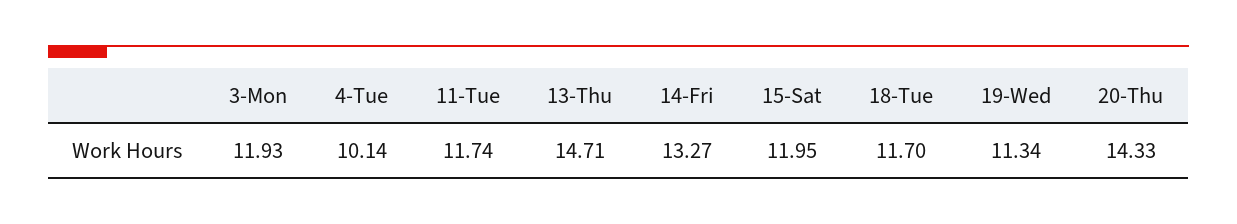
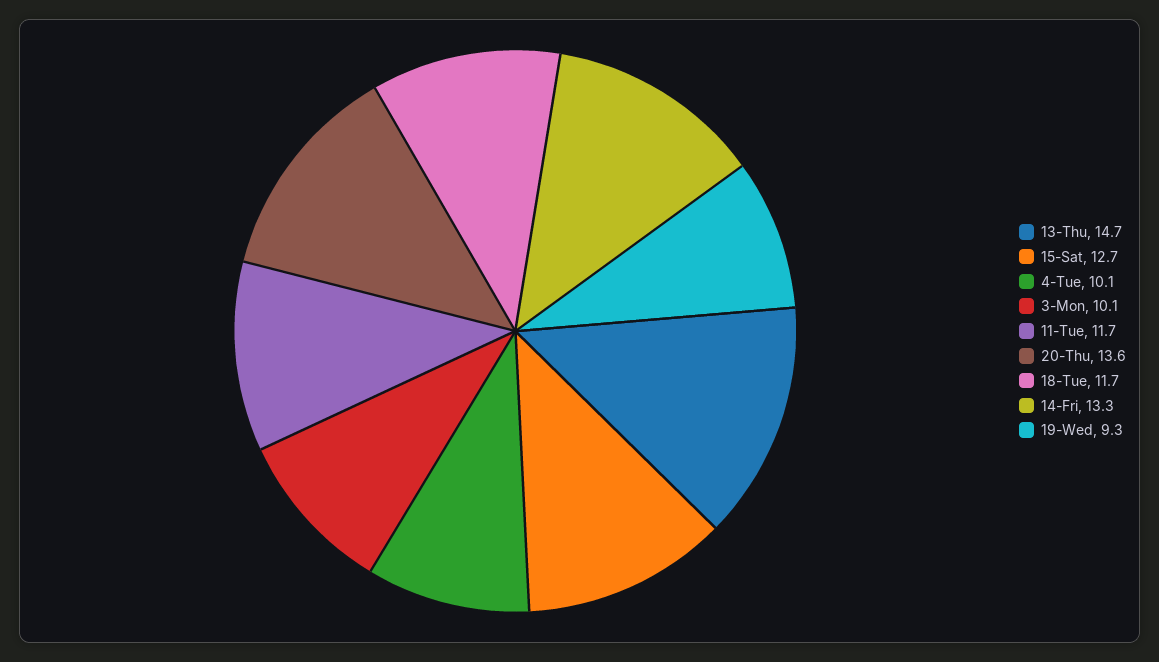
  {
-   "3-Mon": 11.93,
+   "3-Mon": 10.1,
    "4-Tue": 10.14,
    "11-Tue": 11.74,
    "13-Thu": 14.71,
    "14-Fri": 13.27,
-   "15-Sat": 11.95,
+   "15-Sat": 12.7,
    "18-Tue": 11.7,
-   "19-Wed": 11.34,
+   "19-Wed": 9.3,
-   "20-Thu": 14.33
+   "20-Thu": 13.6
  }

